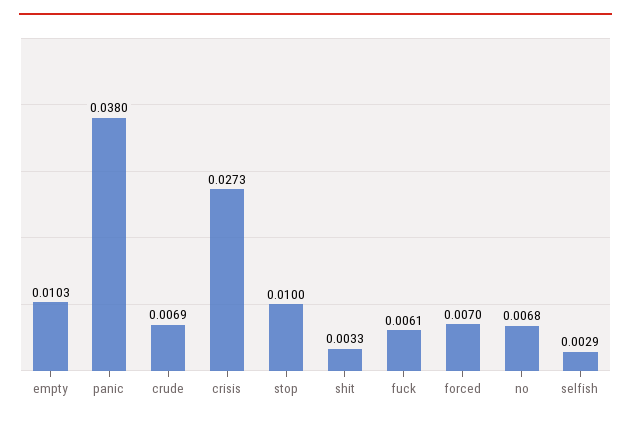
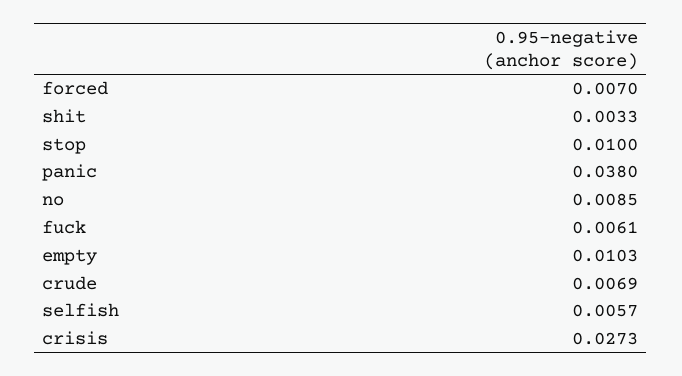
  {
    "empty": 0.0103,
    "panic": 0.038,
    "crude": 0.0069,
    "crisis": 0.0273,
    "stop": 0.01,
    "shit": 0.0033,
    "fuck": 0.0061,
    "forced": 0.007,
-   "no": 0.0068,
+   "no": 0.0085,
-   "selfish": 0.0029
+   "selfish": 0.0057
  }

